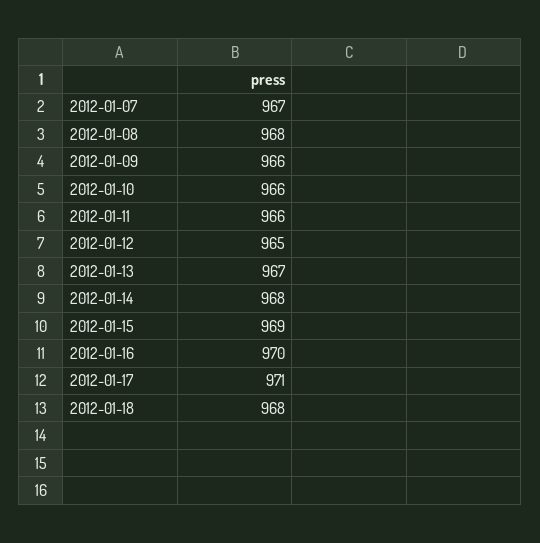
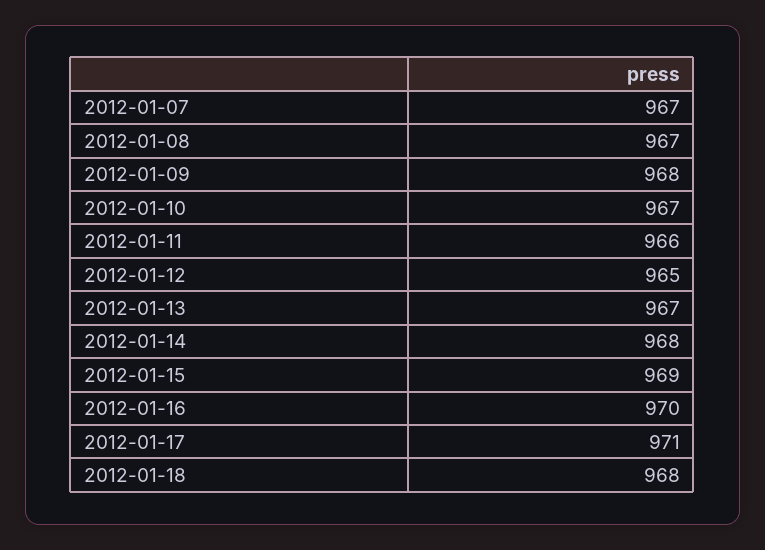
  {
    "2012-01-07": 967,
-   "2012-01-08": 968,
+   "2012-01-08": 967,
-   "2012-01-09": 966,
+   "2012-01-09": 968,
-   "2012-01-10": 966,
+   "2012-01-10": 967,
    "2012-01-11": 966,
    "2012-01-12": 965,
    "2012-01-13": 967,
    "2012-01-14": 968,
    "2012-01-15": 969,
    "2012-01-16": 970,
    "2012-01-17": 971,
    "2012-01-18": 968
  }

